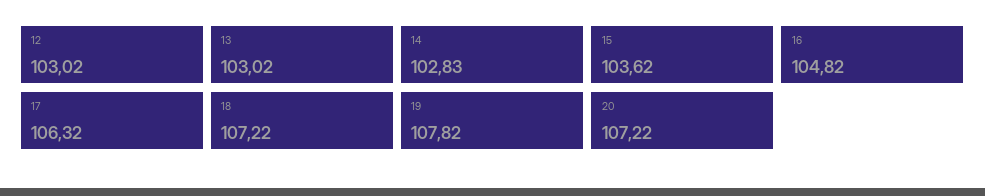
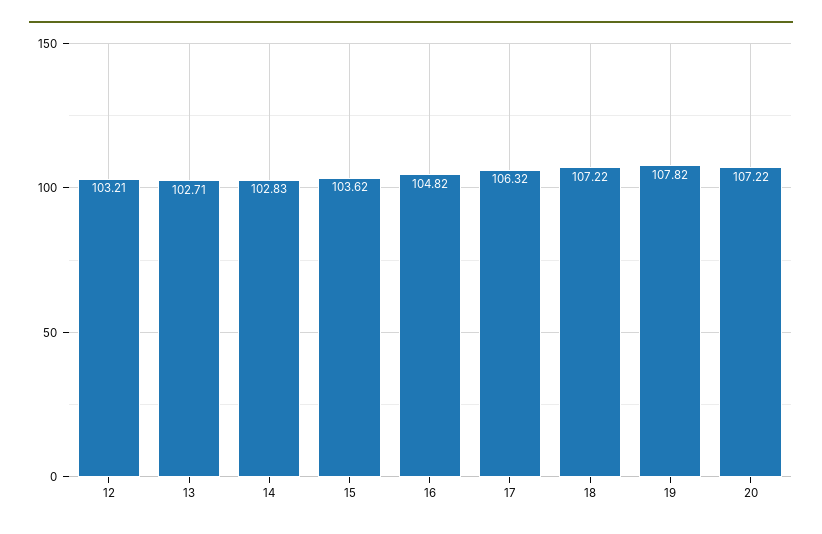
  {
-   "12": 103.02,
+   "12": 103.21,
-   "13": 103.02,
+   "13": 102.71,
    "14": 102.83,
    "15": 103.62,
    "16": 104.82,
    "17": 106.32,
    "18": 107.22,
    "19": 107.82,
    "20": 107.22
  }

